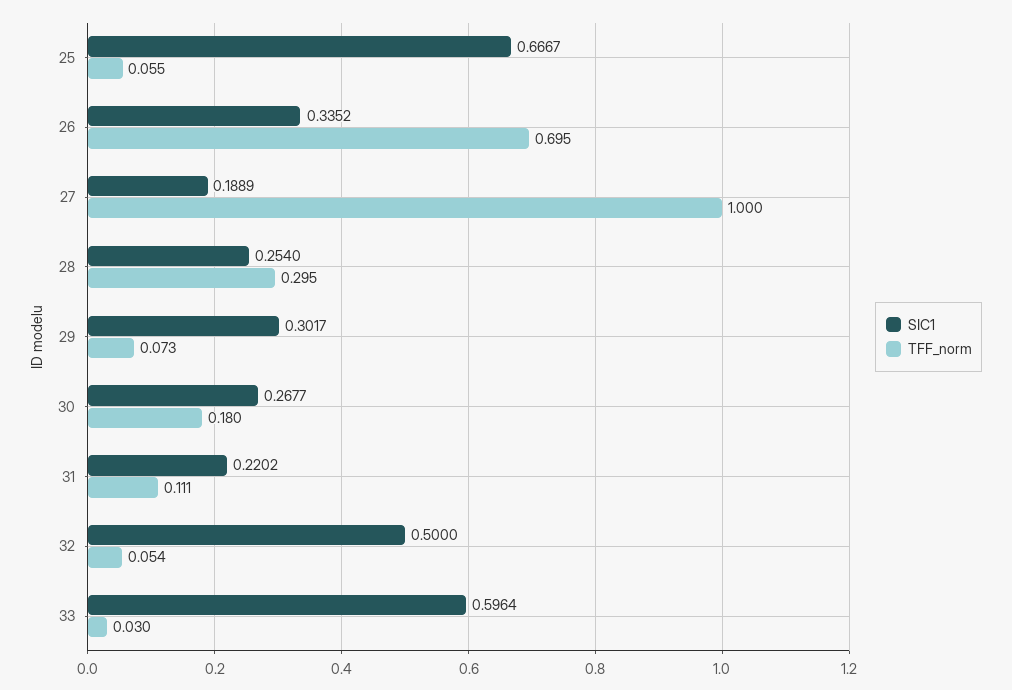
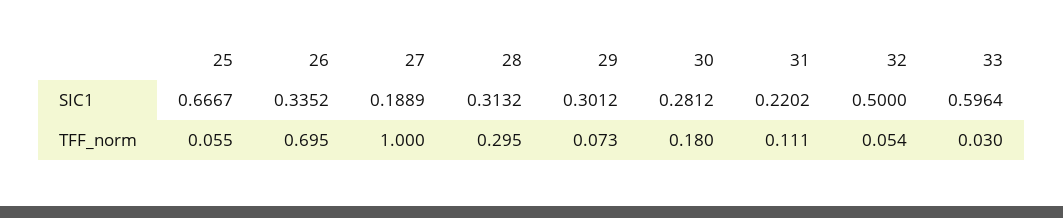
  {
    "SIC1": {
      "25": 0.6667,
      "26": 0.3352,
      "27": 0.1889,
-     "28": 0.254,
+     "28": 0.3132,
-     "29": 0.3017,
+     "29": 0.3012,
-     "30": 0.2677,
+     "30": 0.2812,
      "31": 0.2202,
      "32": 0.5,
      "33": 0.5964
    },
    "TFF_norm": {
      "25": 0.055,
      "26": 0.695,
      "27": 1,
      "28": 0.295,
      "29": 0.073,
      "30": 0.18,
      "31": 0.111,
      "32": 0.054,
      "33": 0.03
    }
  }

